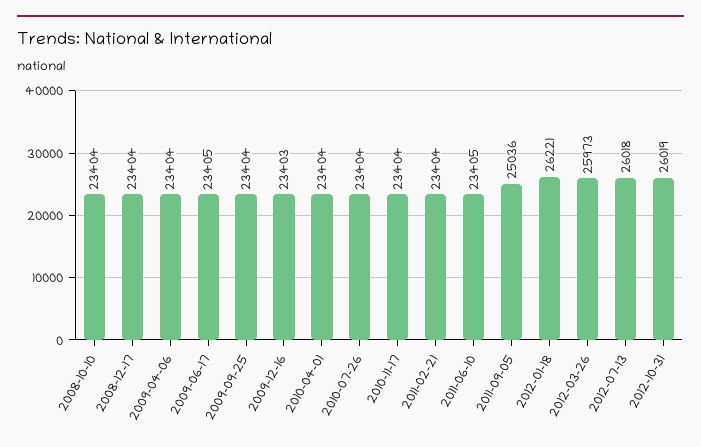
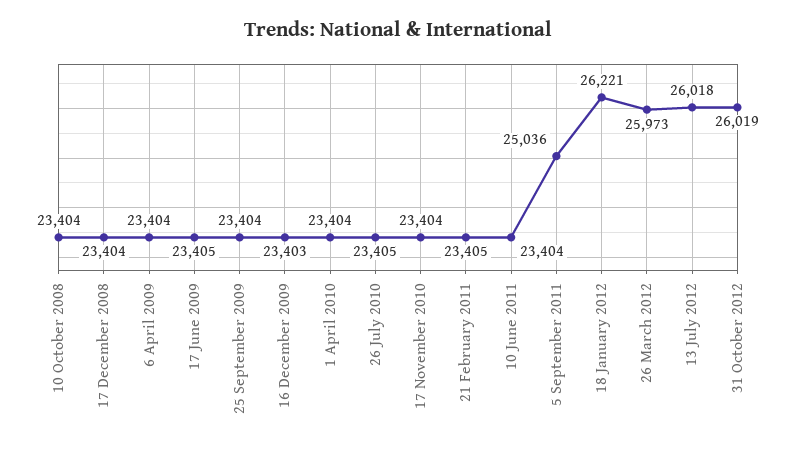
  {
    "2008-10-10": 23404,
    "2008-12-17": 23404,
    "2009-04-06": 23404,
    "2009-06-17": 23405,
    "2009-09-25": 23404,
    "2009-12-16": 23403,
    "2010-04-01": 23404,
-   "2010-07-26": 23404,
+   "2010-07-26": 23405,
    "2010-11-17": 23404,
-   "2011-02-21": 23404,
+   "2011-02-21": 23405,
-   "2011-06-10": 23405,
+   "2011-06-10": 23404,
    "2011-09-05": 25036,
    "2012-01-18": 26221,
    "2012-03-26": 25973,
    "2012-07-13": 26018,
    "2012-10-31": 26019
  }

